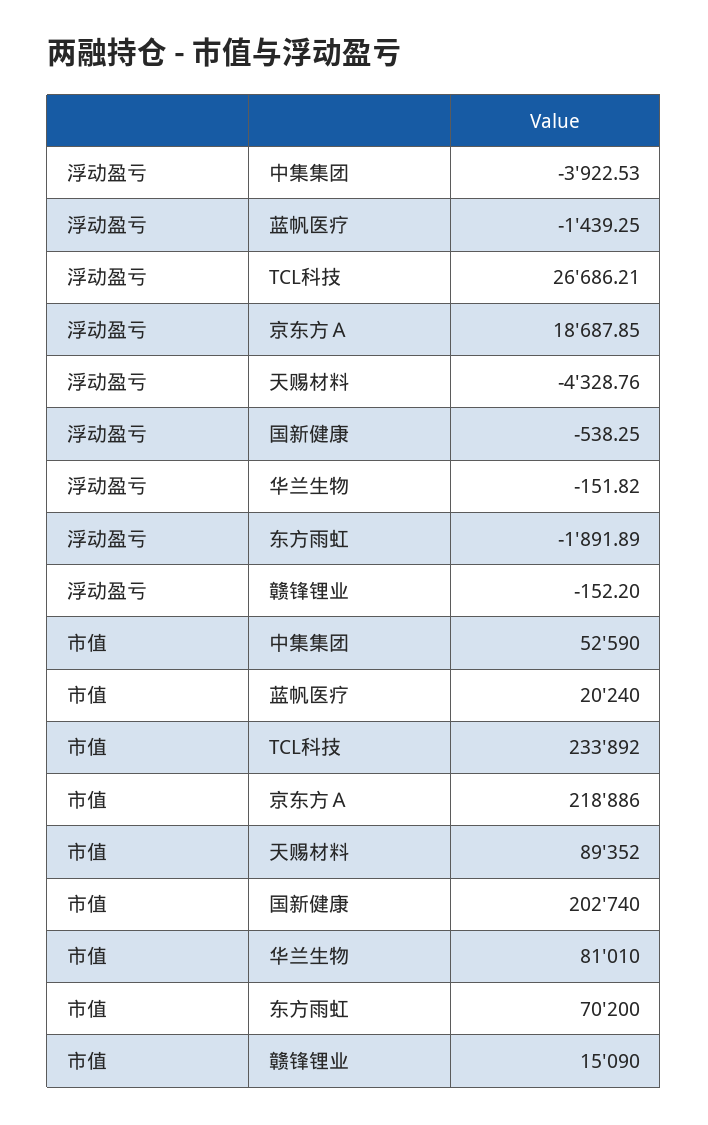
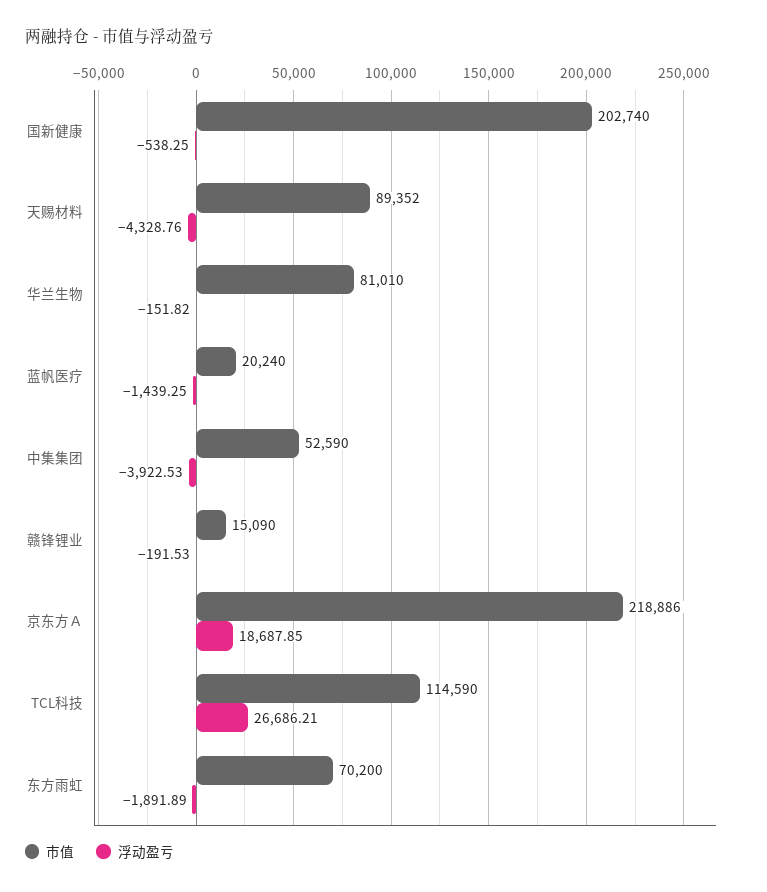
  {
    "浮动盈亏": {
      "中集集团": -3922.53,
      "蓝帆医疗": -1439.25,
      "TCL科技": 26686.21,
      "京东方Ａ": 18687.85,
      "天赐材料": -4328.76,
      "国新健康": -538.25,
      "华兰生物": -151.82,
      "东方雨虹": -1891.89,
-     "赣锋锂业": -152.2
+     "赣锋锂业": -191.53
    },
    "市值": {
      "中集集团": 52590,
      "蓝帆医疗": 20240,
-     "TCL科技": 233892,
+     "TCL科技": 114590,
      "京东方Ａ": 218886,
      "天赐材料": 89352,
      "国新健康": 202740,
      "华兰生物": 81010,
      "东方雨虹": 70200,
      "赣锋锂业": 15090
    }
  }

